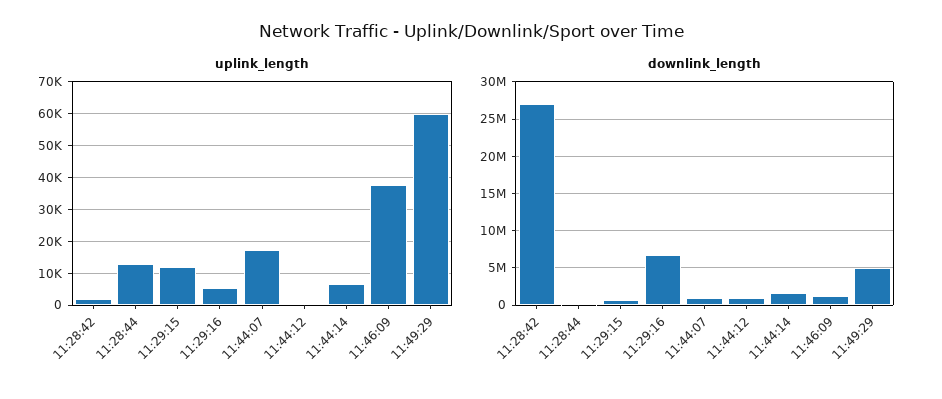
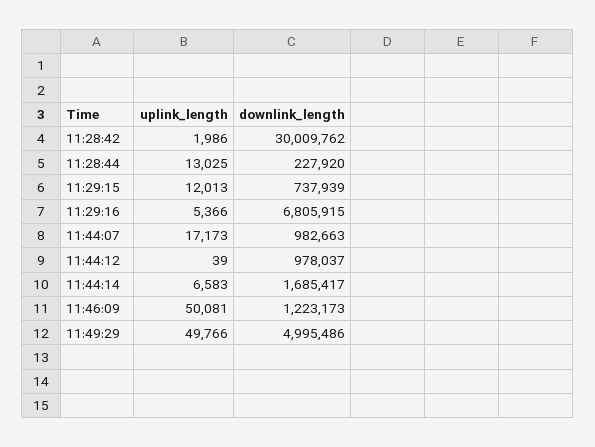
  {
    "uplink_length": {
      "11:28:42": 1986,
      "11:28:44": 13025,
      "11:29:15": 12013,
      "11:29:16": 5366,
      "11:44:07": 17173,
      "11:44:12": 39,
      "11:44:14": 6583,
-     "11:46:09": 38000,
+     "11:46:09": 50081,
-     "11:49:29": 60000
+     "11:49:29": 49766
    },
    "downlink_length": {
-     "11:28:42": 27000000,
+     "11:28:42": 30009762,
      "11:28:44": 227920,
      "11:29:15": 737939,
      "11:29:16": 6805915,
      "11:44:07": 982663,
      "11:44:12": 978037,
      "11:44:14": 1685417,
      "11:46:09": 1223173,
      "11:49:29": 4995486
    }
  }

